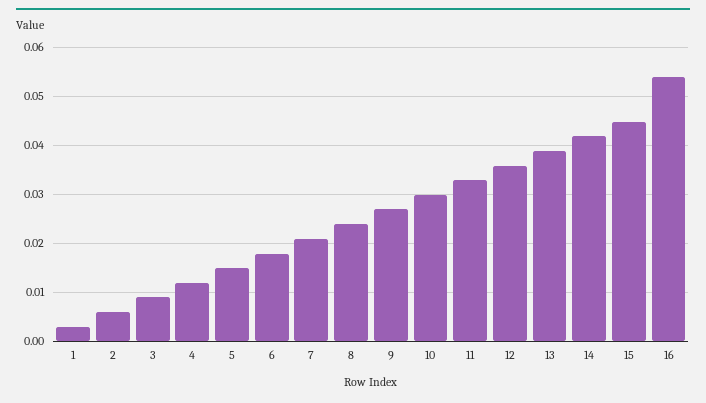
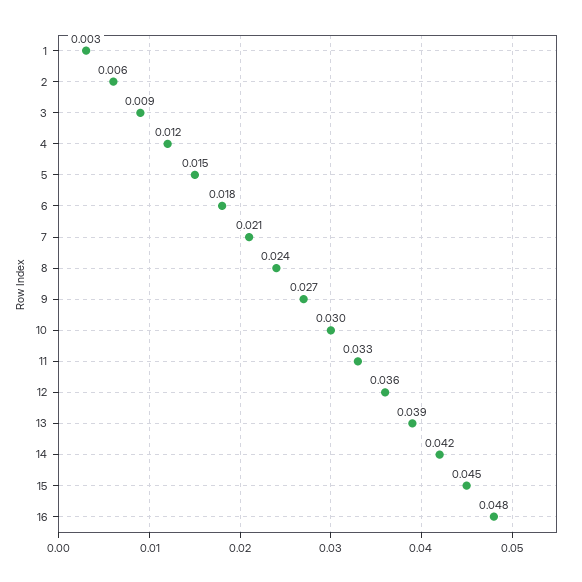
  {
    "1": 0.003,
    "2": 0.006,
    "3": 0.009,
    "4": 0.012,
    "5": 0.015,
    "6": 0.018,
    "7": 0.021,
    "8": 0.024,
    "9": 0.027,
    "10": 0.03,
    "11": 0.033,
    "12": 0.036,
    "13": 0.039,
    "14": 0.042,
    "15": 0.045,
-   "16": 0.054
+   "16": 0.048
  }

